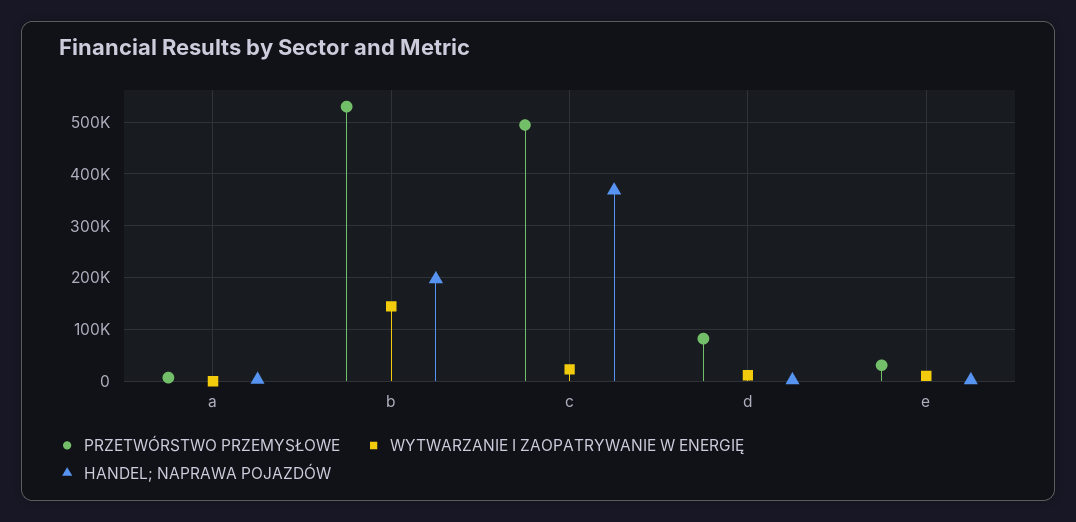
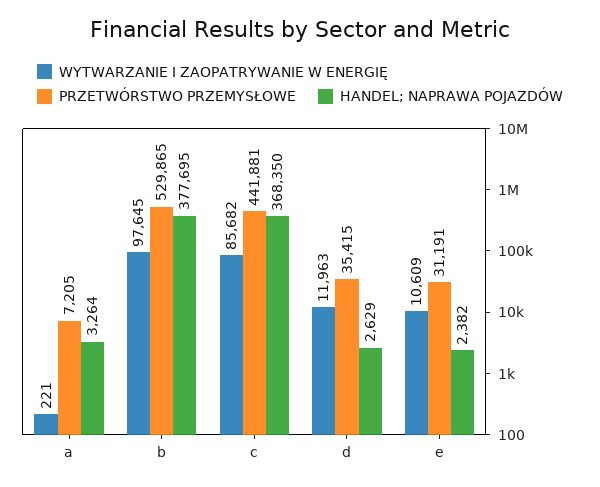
  {
    "PRZETWÓRSTWO PRZEMYSŁOWE": {
      "a": 7205,
      "b": 529865,
-     "c": 500000,
+     "c": 441881,
-     "d": 80000,
+     "d": 35415,
      "e": 31191
    },
    "WYTWARZANIE I ZAOPATRYWANIE W ENERGIĘ": {
      "a": 221,
-     "b": 140000,
+     "b": 97645,
-     "c": 20000,
+     "c": 85682,
      "d": 11963,
      "e": 10609
    },
    "HANDEL; NAPRAWA POJAZDÓW": {
      "a": 3264,
-     "b": 200000,
+     "b": 377695,
      "c": 368350,
      "d": 2629,
      "e": 2382
    }
  }

